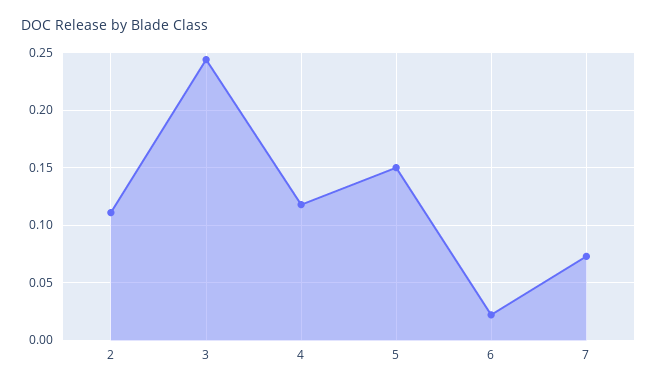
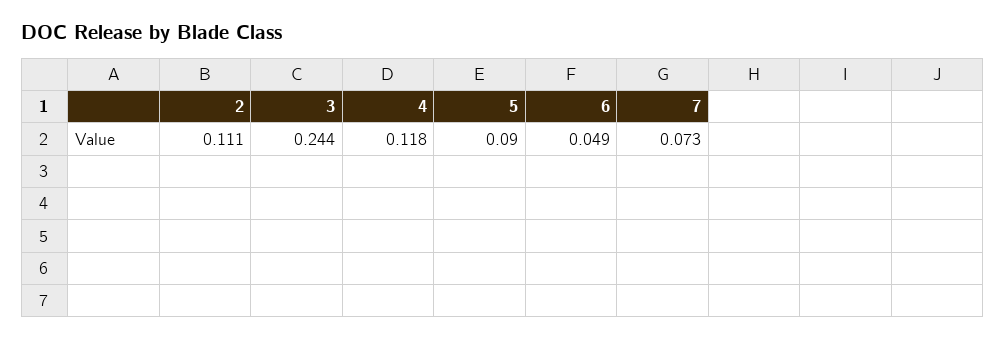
  {
    "2": 0.111,
    "3": 0.244,
    "4": 0.118,
-   "5": 0.15,
+   "5": 0.09,
-   "6": 0.02,
+   "6": 0.049,
    "7": 0.073
  }

